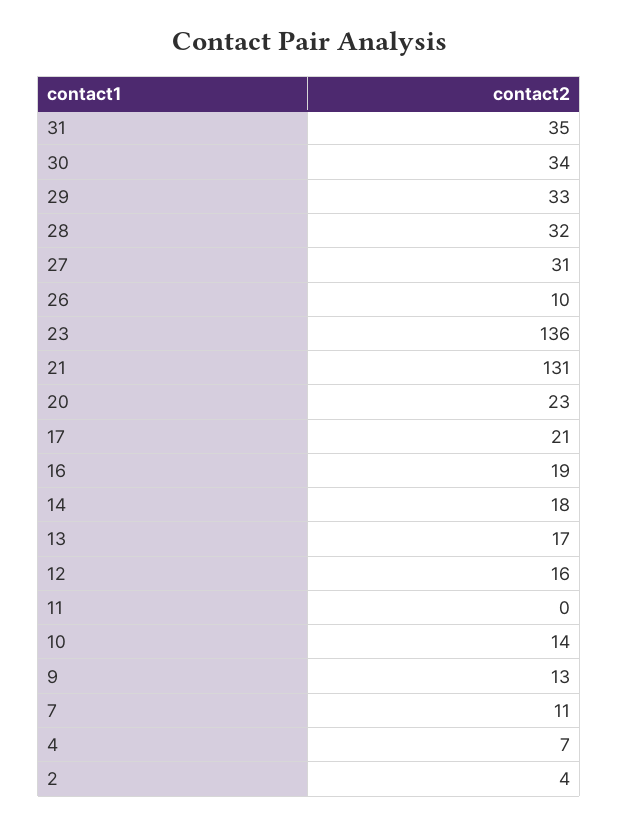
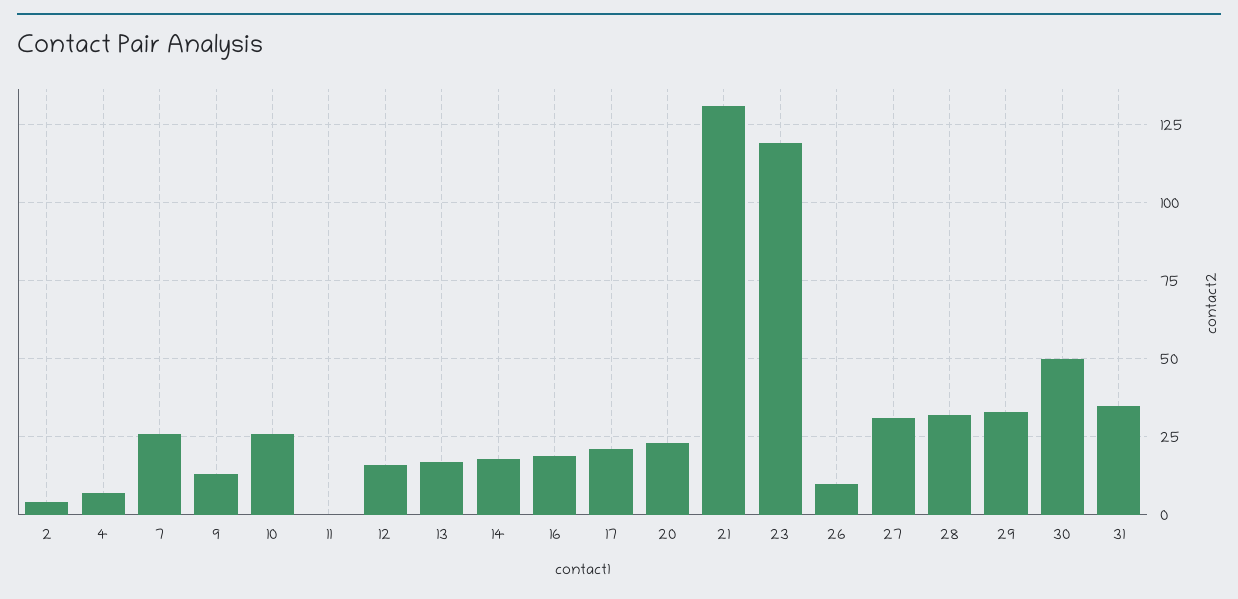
  {
    "31": 35,
-   "30": 34,
+   "30": 50,
    "29": 33,
    "28": 32,
    "27": 31,
    "26": 10,
-   "23": 136,
+   "23": 120,
    "21": 131,
    "20": 23,
    "17": 21,
    "16": 19,
    "14": 18,
    "13": 17,
    "12": 16,
    "11": 0,
-   "10": 14,
+   "10": 25,
    "9": 13,
-   "7": 11,
+   "7": 25,
    "4": 7,
    "2": 4
  }

